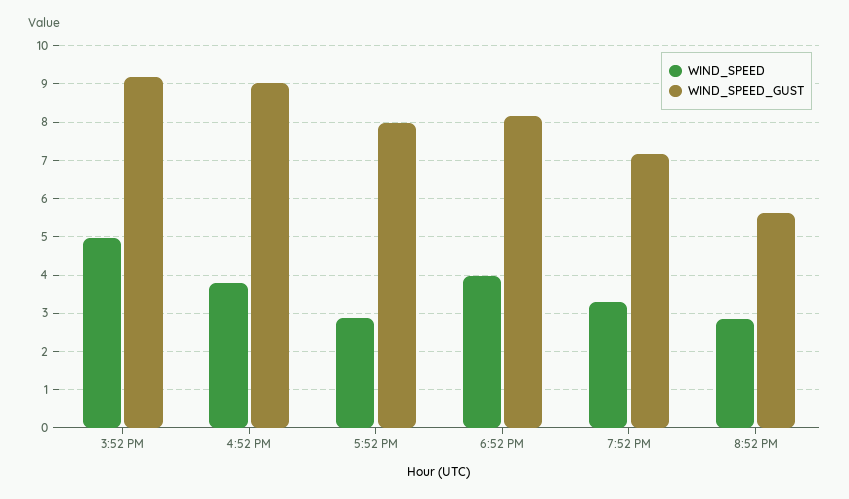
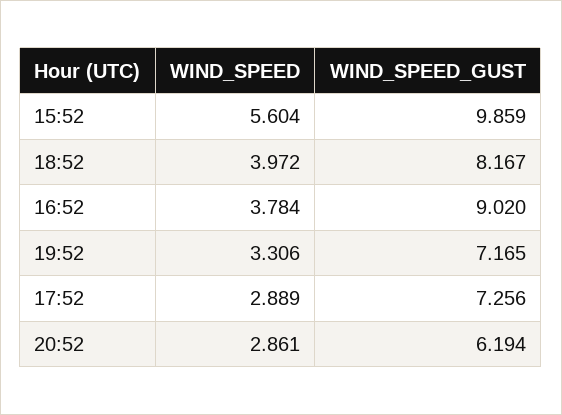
  {
    "WIND_SPEED": {
-     "3:52 PM": 5,
+     "3:52 PM": 5.604,
      "4:52 PM": 3.784,
      "5:52 PM": 2.889,
      "6:52 PM": 3.972,
      "7:52 PM": 3.306,
      "8:52 PM": 2.861
    },
    "WIND_SPEED_GUST": {
-     "3:52 PM": 9.2,
+     "3:52 PM": 9.859,
      "4:52 PM": 9.02,
-     "5:52 PM": 8,
+     "5:52 PM": 7.256,
      "6:52 PM": 8.167,
      "7:52 PM": 7.165,
-     "8:52 PM": 5.6
+     "8:52 PM": 6.194
    }
  }

